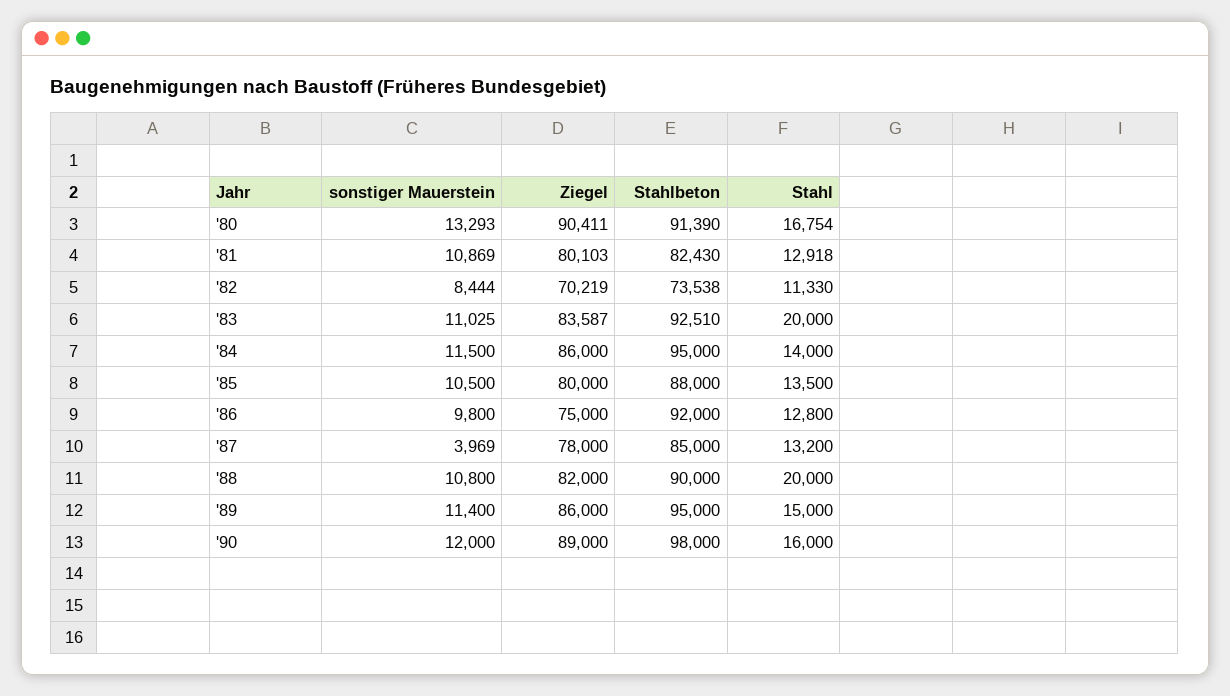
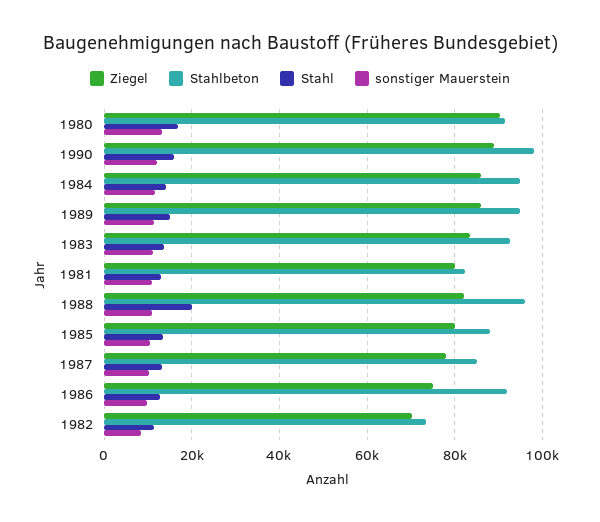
  {
    "sonstiger Mauerstein": {
      "'80": 13293,
      "'81": 10869,
      "'82": 8444,
      "'83": 11025,
      "'84": 11500,
      "'85": 10500,
      "'86": 9800,
-     "'87": 3969,
+     "'87": 10000,
      "'88": 10800,
      "'89": 11400,
      "'90": 12000
    },
    "Ziegel": {
      "'80": 90411,
      "'81": 80103,
      "'82": 70219,
      "'83": 83587,
      "'84": 86000,
      "'85": 80000,
      "'86": 75000,
      "'87": 78000,
      "'88": 82000,
      "'89": 86000,
      "'90": 89000
    },
    "Stahlbeton": {
      "'80": 91390,
      "'81": 82430,
      "'82": 73538,
      "'83": 92510,
      "'84": 95000,
      "'85": 88000,
      "'86": 92000,
      "'87": 85000,
-     "'88": 90000,
+     "'88": 96000,
      "'89": 95000,
      "'90": 98000
    },
    "Stahl": {
      "'80": 16754,
      "'81": 12918,
      "'82": 11330,
-     "'83": 20000,
+     "'83": 14000,
      "'84": 14000,
      "'85": 13500,
      "'86": 12800,
      "'87": 13200,
      "'88": 20000,
      "'89": 15000,
      "'90": 16000
    }
  }

